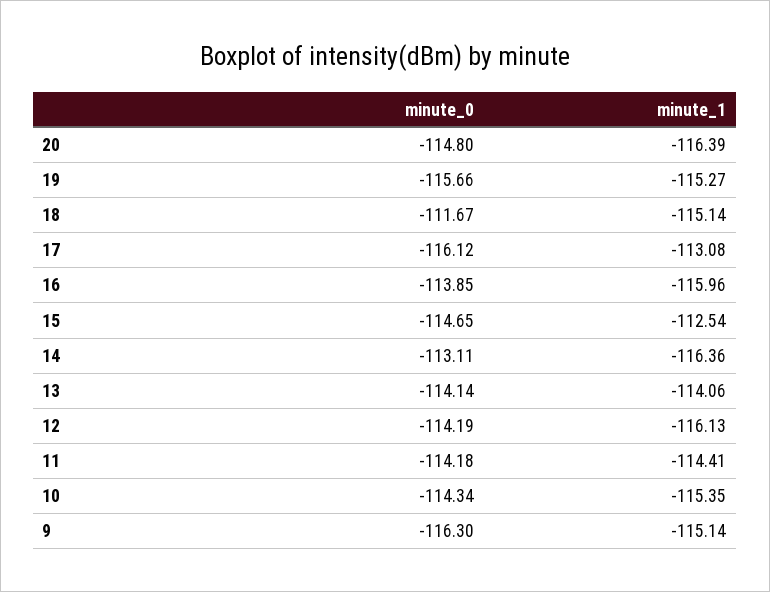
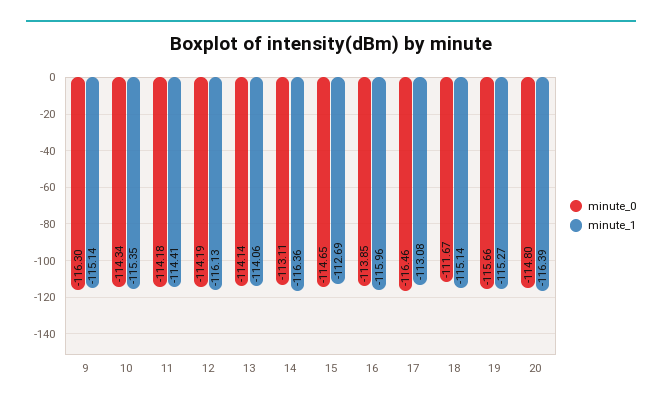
  {
    "minute_0": {
      "20": -114.8,
      "19": -115.66,
      "18": -111.67,
-     "17": -116.12,
+     "17": -116.46,
      "16": -113.85,
      "15": -114.65,
      "14": -113.11,
      "13": -114.14,
      "12": -114.19,
      "11": -114.18,
      "10": -114.34,
      "9": -116.3
    },
    "minute_1": {
      "20": -116.39,
      "19": -115.27,
      "18": -115.14,
      "17": -113.08,
      "16": -115.96,
-     "15": -112.54,
+     "15": -112.69,
      "14": -116.36,
      "13": -114.06,
      "12": -116.13,
      "11": -114.41,
      "10": -115.35,
      "9": -115.14
    }
  }

